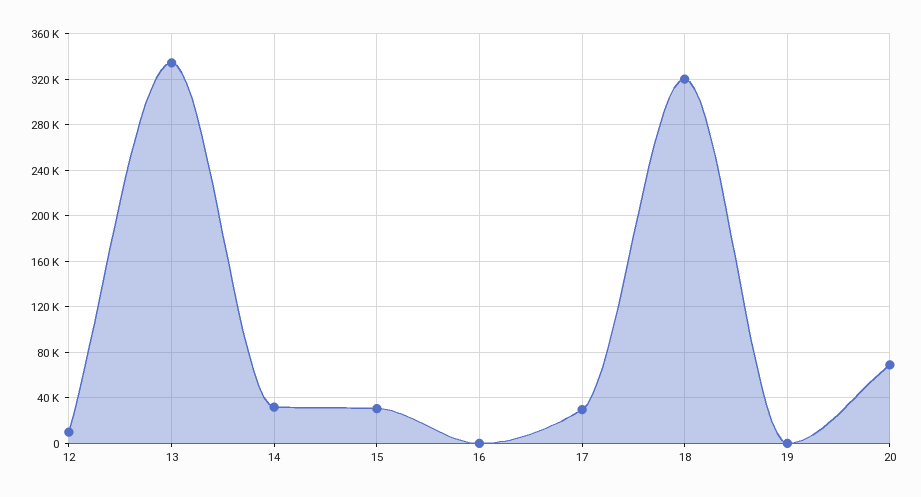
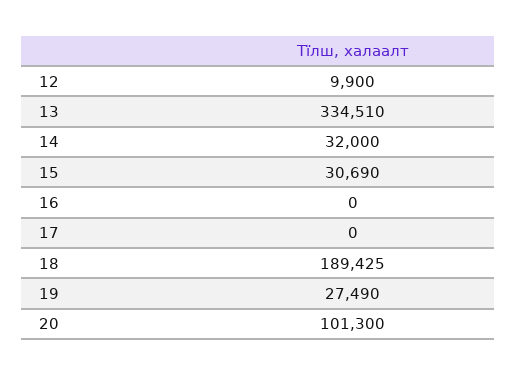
  {
    "12": 9900,
    "13": 334510,
    "14": 32000,
    "15": 30690,
    "16": 0,
-   "17": 30000,
+   "17": 0,
-   "18": 320000,
+   "18": 189425,
-   "19": 0,
+   "19": 27490,
-   "20": 70000
+   "20": 101300
  }

